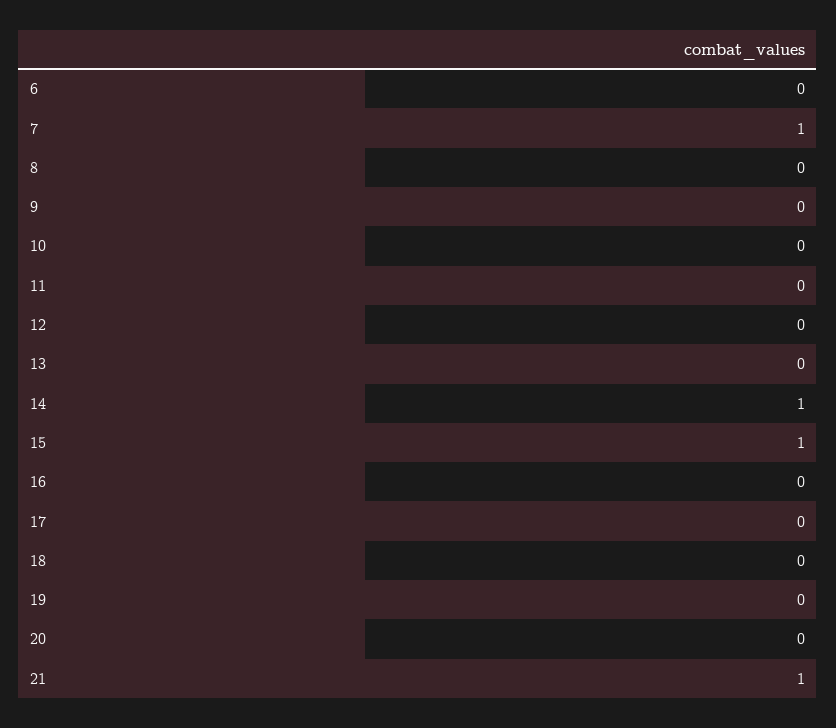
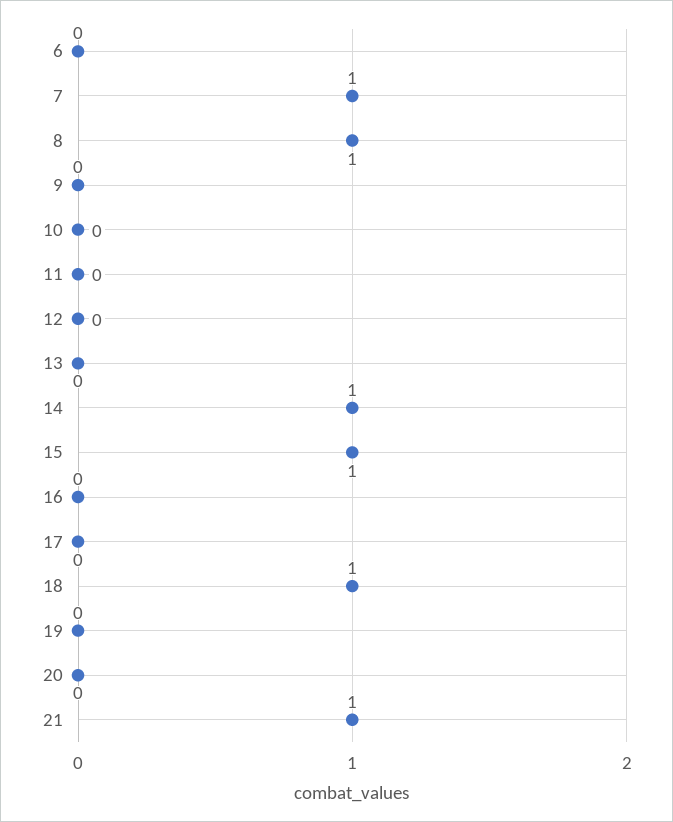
  {
    "6": 0,
    "7": 1,
-   "8": 0,
+   "8": 1,
    "9": 0,
    "10": 0,
    "11": 0,
    "12": 0,
    "13": 0,
    "14": 1,
    "15": 1,
    "16": 0,
    "17": 0,
-   "18": 0,
+   "18": 1,
    "19": 0,
    "20": 0,
    "21": 1
  }

